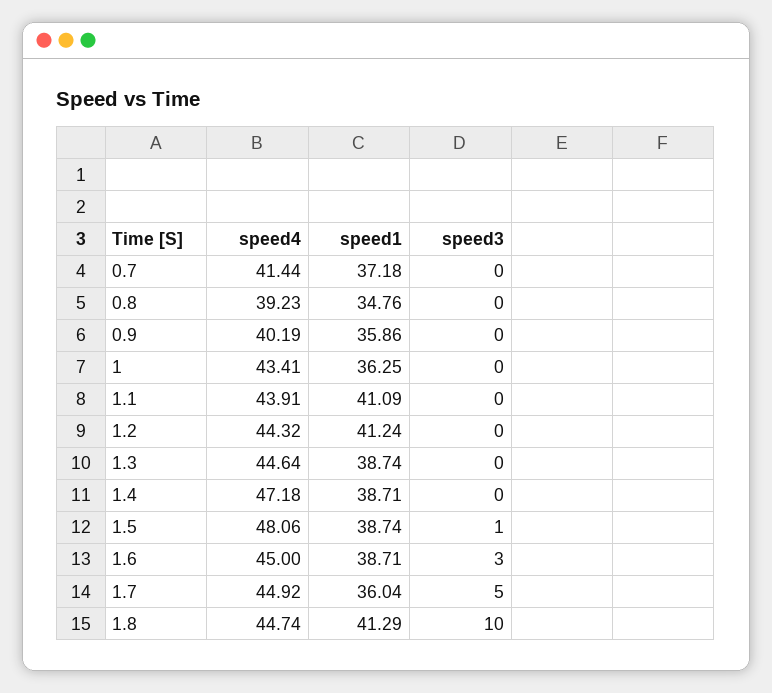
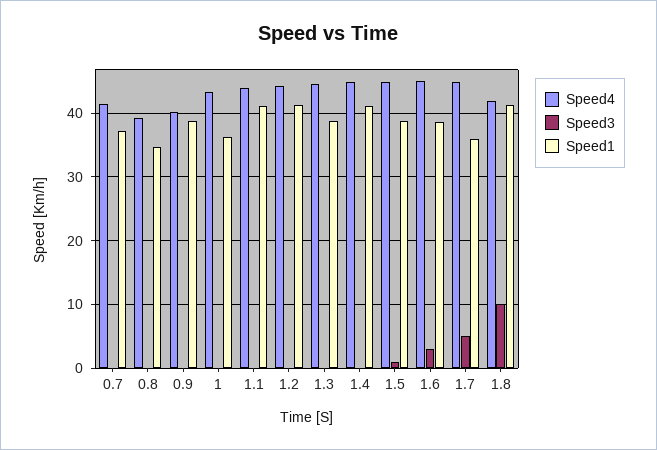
  {
    "speed4": {
      "0.7": 41.44,
      "0.8": 39.23,
      "0.9": 40.19,
      "1": 43.41,
      "1.1": 43.91,
      "1.2": 44.32,
      "1.3": 44.64,
-     "1.4": 47.18,
+     "1.4": 45,
-     "1.5": 48.06,
+     "1.5": 45,
      "1.6": 45,
      "1.7": 44.92,
-     "1.8": 44.74
+     "1.8": 42
    },
    "speed1": {
      "0.7": 37.18,
      "0.8": 34.76,
-     "0.9": 35.86,
+     "0.9": 39,
      "1": 36.25,
      "1.1": 41.09,
      "1.2": 41.24,
      "1.3": 38.74,
-     "1.4": 38.71,
+     "1.4": 41,
      "1.5": 38.74,
      "1.6": 38.71,
      "1.7": 36.04,
      "1.8": 41.29
    },
    "speed3": {
      "0.7": 0,
      "0.8": 0,
      "0.9": 0,
      "1": 0,
      "1.1": 0,
      "1.2": 0,
      "1.3": 0,
      "1.4": 0,
      "1.5": 1,
      "1.6": 3,
      "1.7": 5,
      "1.8": 10
    }
  }

